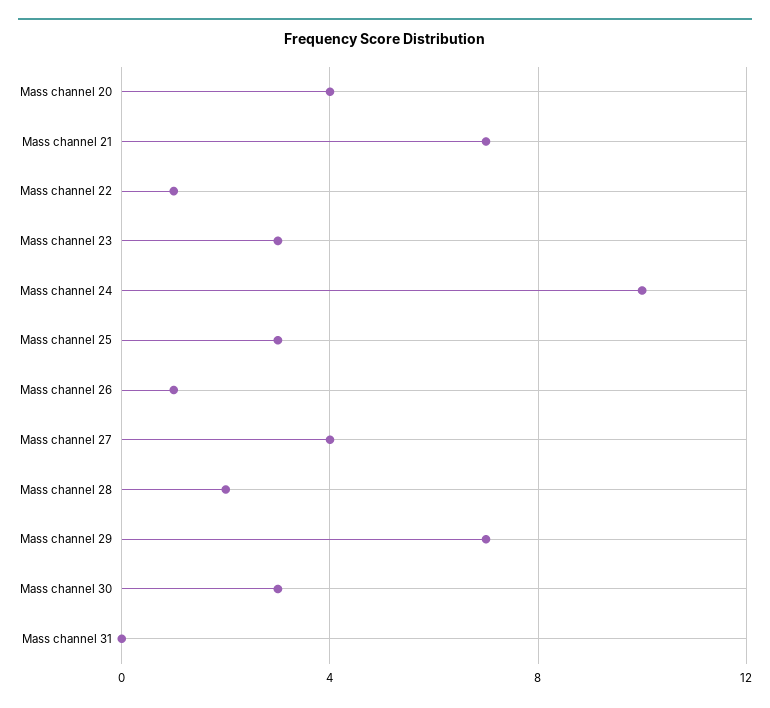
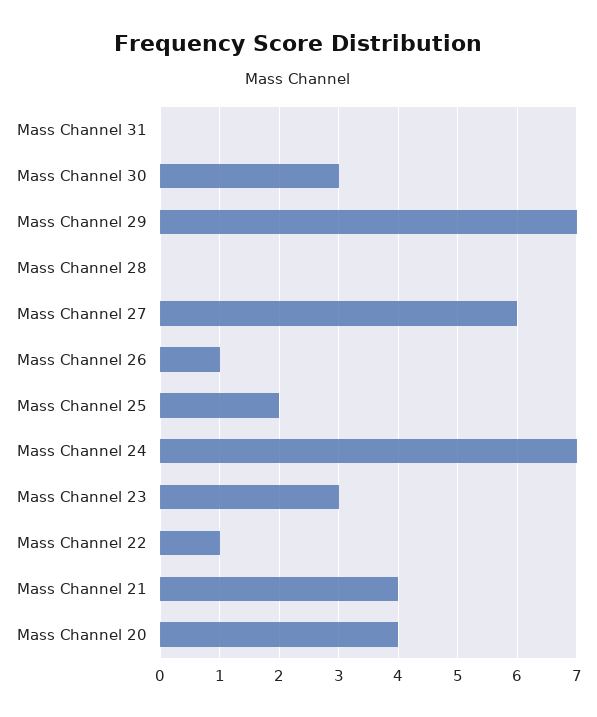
  {
    "Mass channel 20": 4,
-   "Mass channel 21": 7,
+   "Mass channel 21": 4,
    "Mass channel 22": 1,
    "Mass channel 23": 3,
-   "Mass channel 24": 10,
+   "Mass channel 24": 7,
-   "Mass channel 25": 3,
+   "Mass channel 25": 2,
    "Mass channel 26": 1,
-   "Mass channel 27": 4,
+   "Mass channel 27": 6,
-   "Mass channel 28": 2,
+   "Mass channel 28": 0,
    "Mass channel 29": 7,
    "Mass channel 30": 3,
    "Mass channel 31": 0
  }

